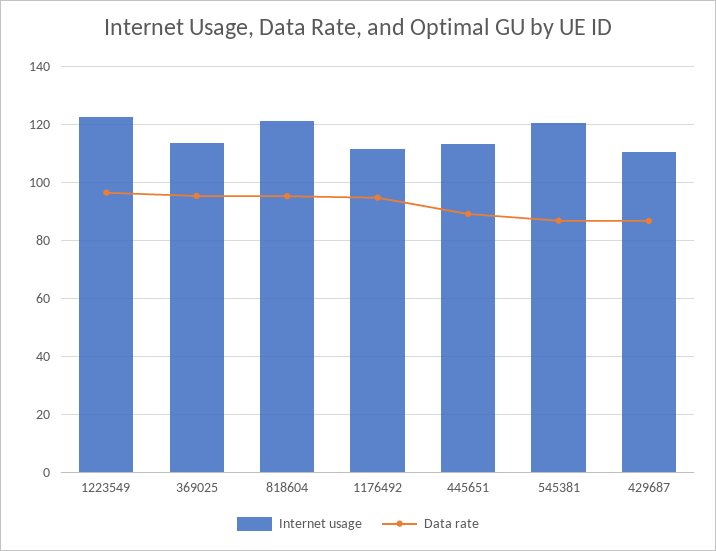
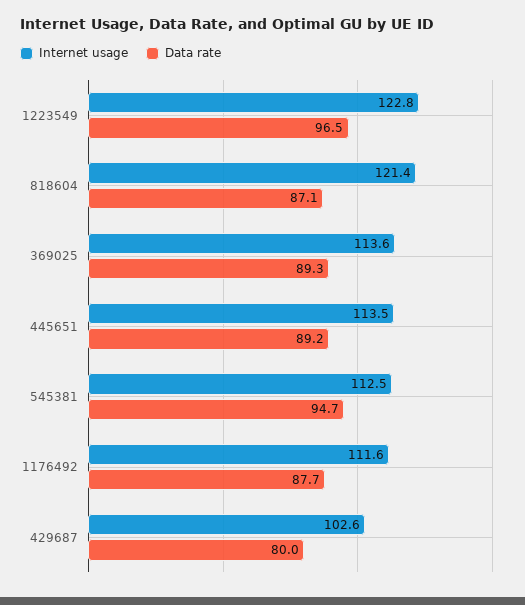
  {
    "Internet usage": {
      "1223549": 122.8,
      "369025": 113.6,
      "818604": 121.4,
      "1176492": 111.6,
      "445651": 113.5,
-     "545381": 120,
+     "545381": 112.5,
-     "429687": 110
+     "429687": 102.6
    },
    "Data rate": {
      "1223549": 96.5,
-     "369025": 95,
+     "369025": 89.3,
-     "818604": 95,
+     "818604": 87.1,
-     "1176492": 95,
+     "1176492": 87.7,
      "445651": 89.2,
-     "545381": 87.5,
+     "545381": 94.7,
-     "429687": 87.5
+     "429687": 80
    }
  }

